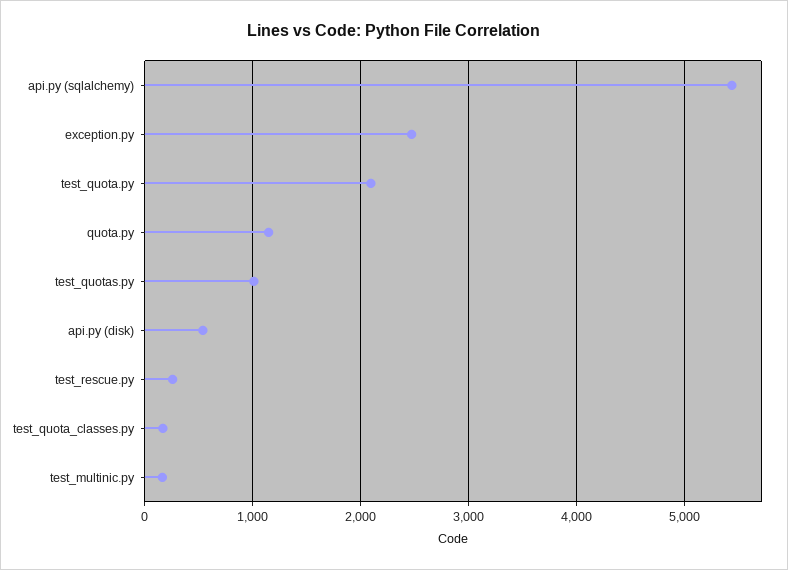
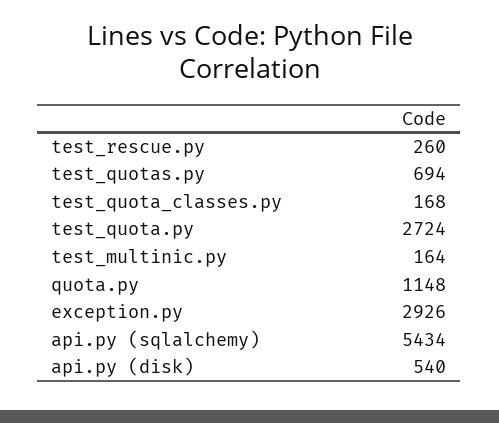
  {
    "api.py (sqlalchemy)": 5434,
-   "exception.py": 2500,
+   "exception.py": 2926,
-   "test_quota.py": 2100,
+   "test_quota.py": 2724,
    "quota.py": 1148,
-   "test_quotas.py": 1000,
+   "test_quotas.py": 694,
    "api.py (disk)": 540,
    "test_rescue.py": 260,
    "test_quota_classes.py": 168,
    "test_multinic.py": 164
  }

